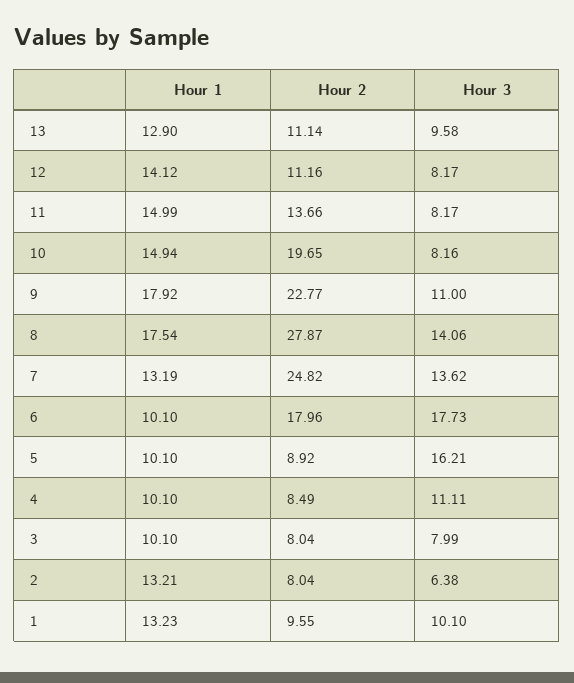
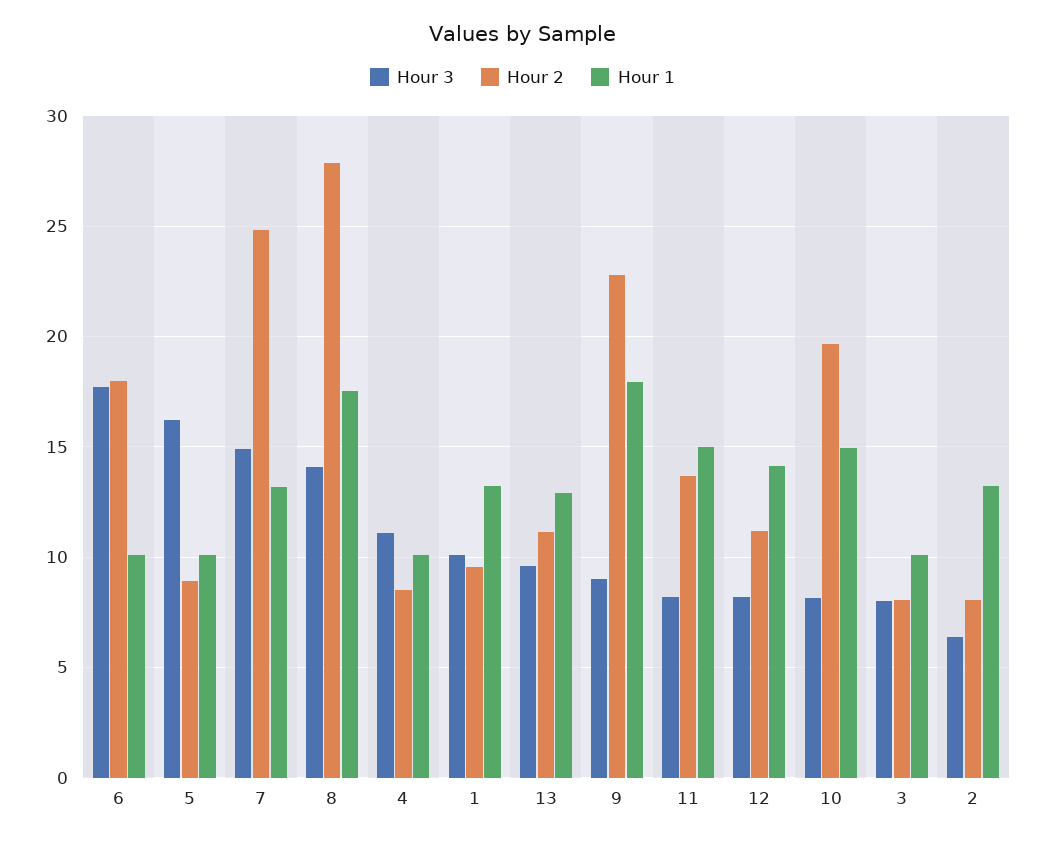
  {
    "Hour 1": {
      "13": 12.9,
      "12": 14.12,
      "11": 14.99,
      "10": 14.94,
      "9": 17.92,
      "8": 17.54,
      "7": 13.19,
      "6": 10.1,
      "5": 10.1,
      "4": 10.1,
      "3": 10.1,
      "2": 13.21,
      "1": 13.23
    },
    "Hour 2": {
      "13": 11.14,
      "12": 11.16,
      "11": 13.66,
      "10": 19.65,
      "9": 22.77,
      "8": 27.87,
      "7": 24.82,
      "6": 17.96,
      "5": 8.92,
      "4": 8.49,
      "3": 8.04,
      "2": 8.04,
      "1": 9.55
    },
    "Hour 3": {
      "13": 9.58,
      "12": 8.17,
      "11": 8.17,
      "10": 8.16,
-     "9": 11,
+     "9": 9,
      "8": 14.06,
-     "7": 13.62,
+     "7": 15,
      "6": 17.73,
      "5": 16.21,
      "4": 11.11,
      "3": 7.99,
      "2": 6.38,
      "1": 10.1
    }
  }

